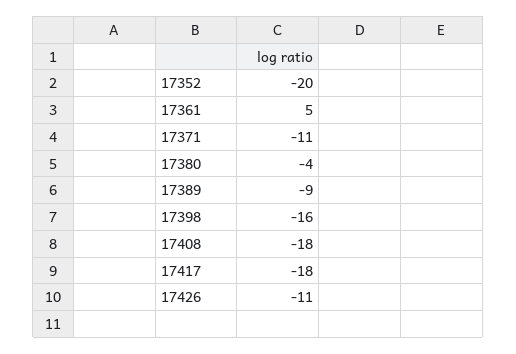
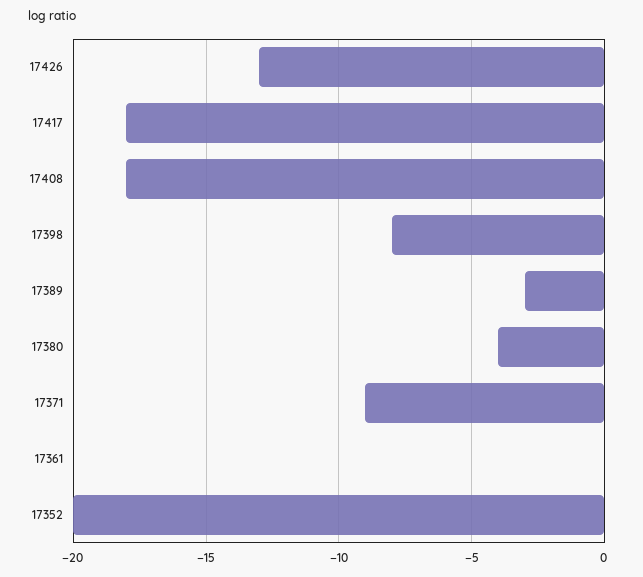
  {
    "17352": -20,
-   "17361": 5,
+   "17361": 0,
-   "17371": -11,
+   "17371": -9,
    "17380": -4,
-   "17389": -9,
+   "17389": -3,
-   "17398": -16,
+   "17398": -8,
    "17408": -18,
    "17417": -18,
-   "17426": -11
+   "17426": -13
  }

